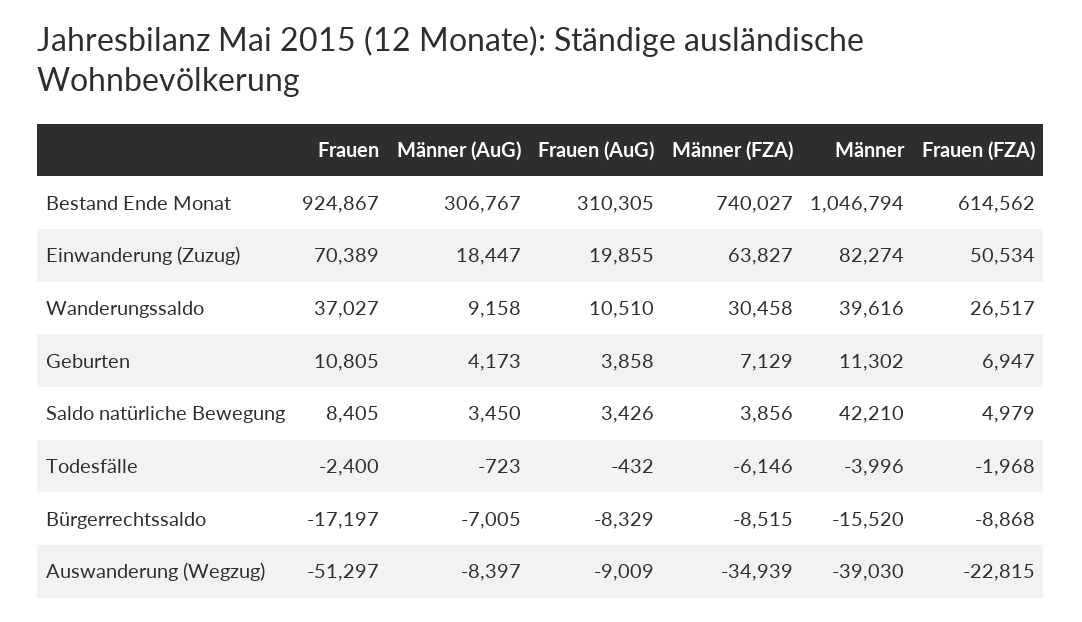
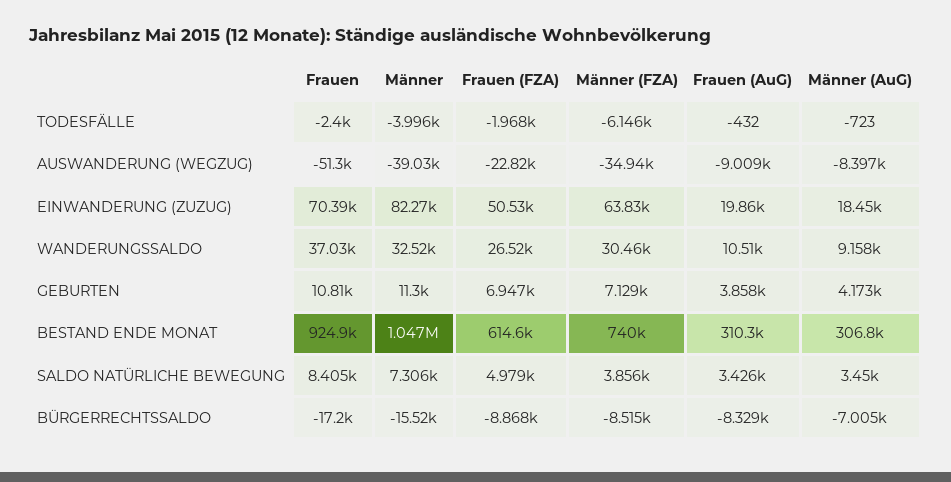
  {
    "Frauen": {
      "Bestand Ende Monat": 924867,
      "Einwanderung (Zuzug)": 70389,
      "Wanderungssaldo": 37027,
      "Geburten": 10805,
      "Saldo natürliche Bewegung": 8405,
      "Todesfälle": -2400,
      "Bürgerrechtssaldo": -17197,
      "Auswanderung (Wegzug)": -51297
    },
    "Männer (AuG)": {
      "Bestand Ende Monat": 306767,
      "Einwanderung (Zuzug)": 18447,
      "Wanderungssaldo": 9158,
      "Geburten": 4173,
      "Saldo natürliche Bewegung": 3450,
      "Todesfälle": -723,
      "Bürgerrechtssaldo": -7005,
      "Auswanderung (Wegzug)": -8397
    },
    "Frauen (AuG)": {
      "Bestand Ende Monat": 310305,
      "Einwanderung (Zuzug)": 19855,
      "Wanderungssaldo": 10510,
      "Geburten": 3858,
      "Saldo natürliche Bewegung": 3426,
      "Todesfälle": -432,
      "Bürgerrechtssaldo": -8329,
      "Auswanderung (Wegzug)": -9009
    },
    "Männer (FZA)": {
      "Bestand Ende Monat": 740027,
      "Einwanderung (Zuzug)": 63827,
      "Wanderungssaldo": 30458,
      "Geburten": 7129,
      "Saldo natürliche Bewegung": 3856,
      "Todesfälle": -6146,
      "Bürgerrechtssaldo": -8515,
      "Auswanderung (Wegzug)": -34939
    },
    "Männer": {
      "Bestand Ende Monat": 1046794,
      "Einwanderung (Zuzug)": 82274,
-     "Wanderungssaldo": 39616,
+     "Wanderungssaldo": 32520,
      "Geburten": 11302,
-     "Saldo natürliche Bewegung": 42210,
+     "Saldo natürliche Bewegung": 7306,
      "Todesfälle": -3996,
      "Bürgerrechtssaldo": -15520,
      "Auswanderung (Wegzug)": -39030
    },
    "Frauen (FZA)": {
      "Bestand Ende Monat": 614562,
      "Einwanderung (Zuzug)": 50534,
      "Wanderungssaldo": 26517,
      "Geburten": 6947,
      "Saldo natürliche Bewegung": 4979,
      "Todesfälle": -1968,
      "Bürgerrechtssaldo": -8868,
      "Auswanderung (Wegzug)": -22815
    }
  }

